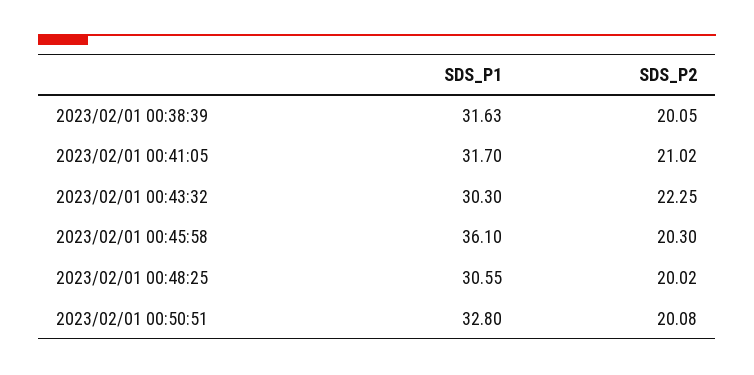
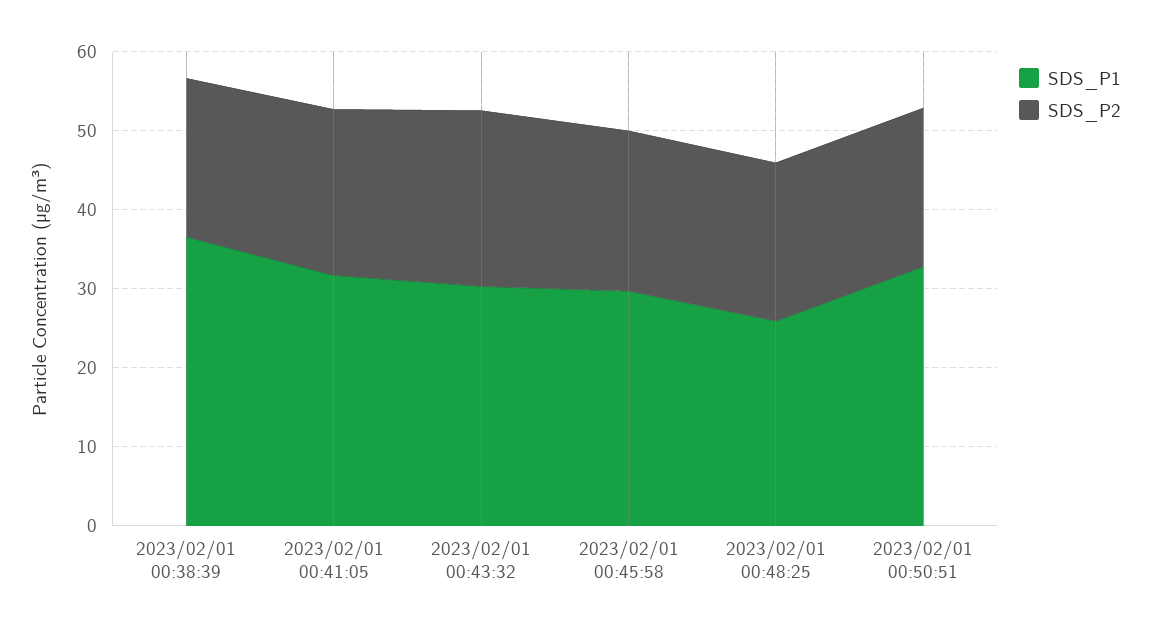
  {
    "SDS_P1": {
-     "2023/02/01 00:38:39": 31.63,
+     "2023/02/01 00:38:39": 36,
      "2023/02/01 00:41:05": 31.7,
      "2023/02/01 00:43:32": 30.3,
-     "2023/02/01 00:45:58": 36.1,
+     "2023/02/01 00:45:58": 30,
-     "2023/02/01 00:48:25": 30.55,
+     "2023/02/01 00:48:25": 26,
      "2023/02/01 00:50:51": 32.8
    },
    "SDS_P2": {
      "2023/02/01 00:38:39": 20.05,
      "2023/02/01 00:41:05": 21.02,
      "2023/02/01 00:43:32": 22.25,
      "2023/02/01 00:45:58": 20.3,
      "2023/02/01 00:48:25": 20.02,
      "2023/02/01 00:50:51": 20.08
    }
  }

